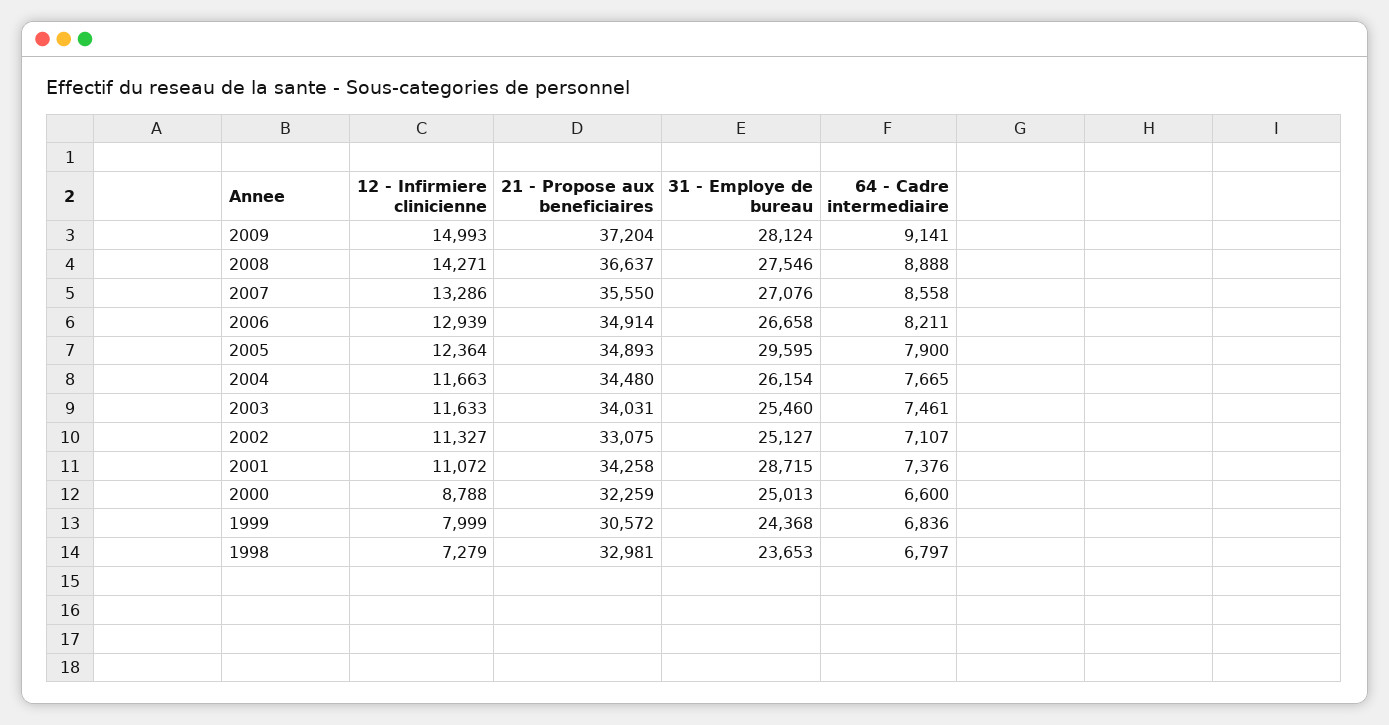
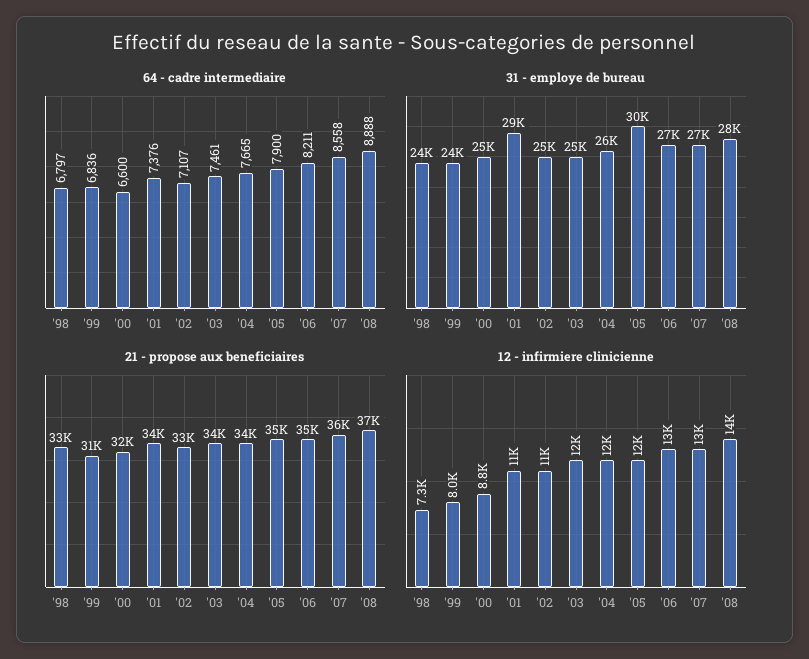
  {
    "12 - Infirmiere clinicienne": {
-     "2009": 14993,
      "2008": 14271,
      "2007": 13286,
      "2006": 12939,
      "2005": 12364,
      "2004": 11663,
      "2003": 11633,
      "2002": 11327,
      "2001": 11072,
      "2000": 8788,
      "1999": 7999,
      "1998": 7279
    },
    "21 - Propose aux beneficiaires": {
-     "2009": 37204,
      "2008": 36637,
      "2007": 35550,
      "2006": 34914,
      "2005": 34893,
      "2004": 34480,
      "2003": 34031,
      "2002": 33075,
      "2001": 34258,
      "2000": 32259,
      "1999": 30572,
      "1998": 32981
    },
    "31 - Employe de bureau": {
-     "2009": 28124,
      "2008": 27546,
      "2007": 27076,
      "2006": 26658,
      "2005": 29595,
      "2004": 26154,
      "2003": 25460,
      "2002": 25127,
      "2001": 28715,
      "2000": 25013,
      "1999": 24368,
      "1998": 23653
    },
    "64 - Cadre intermediaire": {
-     "2009": 9141,
      "2008": 8888,
      "2007": 8558,
      "2006": 8211,
      "2005": 7900,
      "2004": 7665,
      "2003": 7461,
      "2002": 7107,
      "2001": 7376,
      "2000": 6600,
      "1999": 6836,
      "1998": 6797
    }
  }

